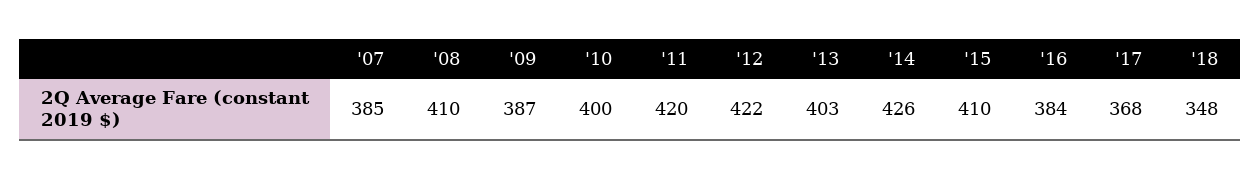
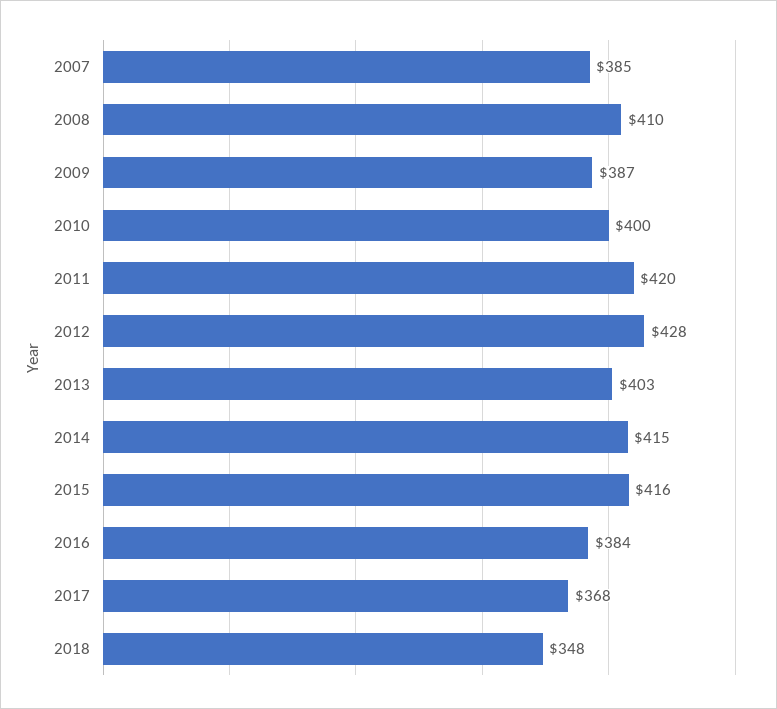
  {
    "'07": 385,
    "'08": 410,
    "'09": 387,
    "'10": 400,
    "'11": 420,
-   "'12": 422,
+   "'12": 428,
    "'13": 403,
-   "'14": 426,
+   "'14": 415,
-   "'15": 410,
+   "'15": 416,
    "'16": 384,
    "'17": 368,
    "'18": 348
  }

